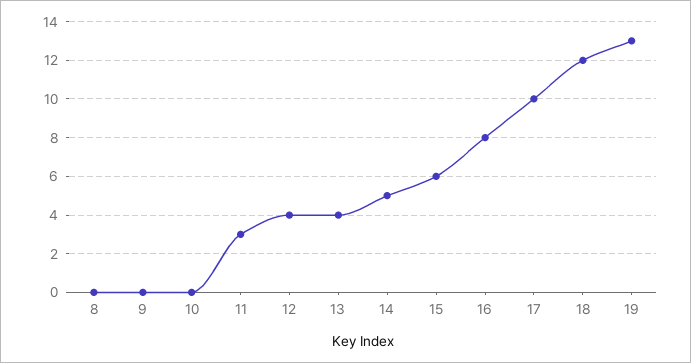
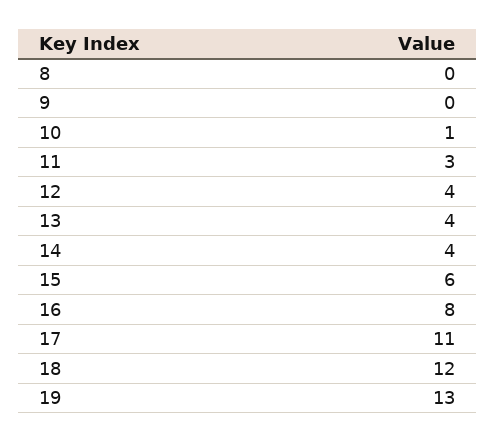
  {
    "8": 0,
    "9": 0,
-   "10": 0,
+   "10": 1,
    "11": 3,
    "12": 4,
    "13": 4,
-   "14": 5,
+   "14": 4,
    "15": 6,
    "16": 8,
-   "17": 10,
+   "17": 11,
    "18": 12,
    "19": 13
  }

